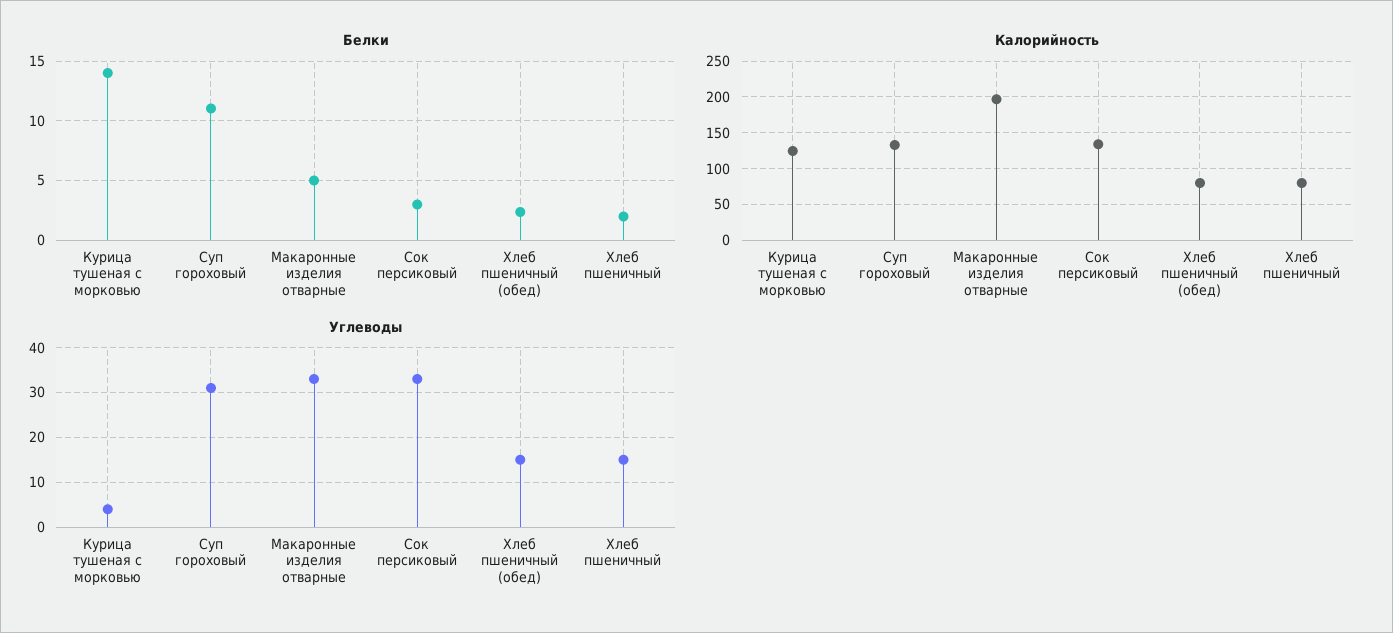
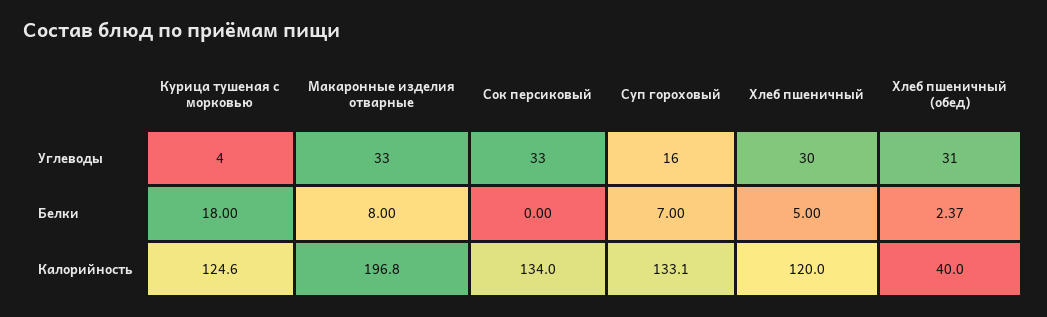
  {
    "Белки": {
-     "Курица тушеная с морковью": 14,
+     "Курица тушеная с морковью": 18,
-     "Суп гороховый": 11,
+     "Суп гороховый": 7,
-     "Макаронные изделия отварные": 5,
+     "Макаронные изделия отварные": 8,
-     "Сок персиковый": 3,
+     "Сок персиковый": 0,
      "Хлеб пшеничный (обед)": 2.37,
-     "Хлеб пшеничный": 2
+     "Хлеб пшеничный": 5
    },
    "Калорийность": {
      "Курица тушеная с морковью": 124.6,
      "Суп гороховый": 133.1,
      "Макаронные изделия отварные": 196.8,
      "Сок персиковый": 134,
-     "Хлеб пшеничный (обед)": 80,
+     "Хлеб пшеничный (обед)": 40,
-     "Хлеб пшеничный": 80
+     "Хлеб пшеничный": 120
    },
    "Углеводы": {
      "Курица тушеная с морковью": 4,
-     "Суп гороховый": 30,
+     "Суп гороховый": 16,
      "Макаронные изделия отварные": 33,
      "Сок персиковый": 33,
-     "Хлеб пшеничный (обед)": 15,
+     "Хлеб пшеничный (обед)": 31,
-     "Хлеб пшеничный": 15
+     "Хлеб пшеничный": 30
    }
  }

